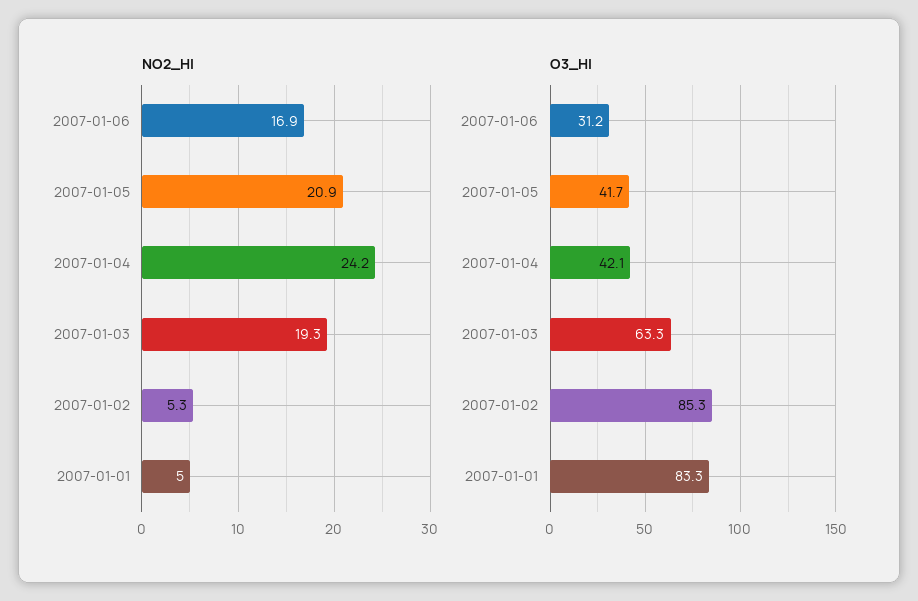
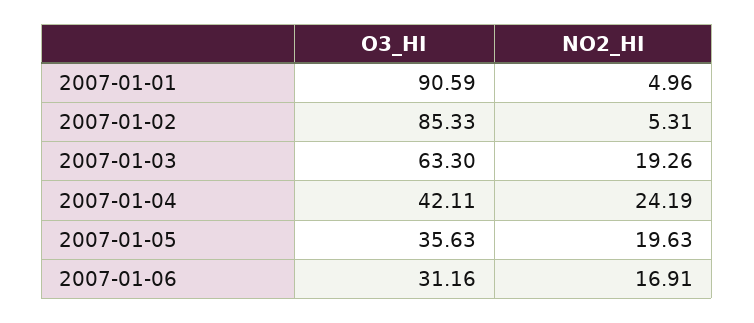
  {
    "NO2_HI": {
      "2007-01-06": 16.91,
-     "2007-01-05": 20.9,
+     "2007-01-05": 19.63,
      "2007-01-04": 24.19,
      "2007-01-03": 19.26,
      "2007-01-02": 5.31,
      "2007-01-01": 4.96
    },
    "O3_HI": {
      "2007-01-06": 31.16,
-     "2007-01-05": 41.7,
+     "2007-01-05": 35.63,
      "2007-01-04": 42.11,
      "2007-01-03": 63.3,
      "2007-01-02": 85.33,
-     "2007-01-01": 83.3
+     "2007-01-01": 90.59
    }
  }

